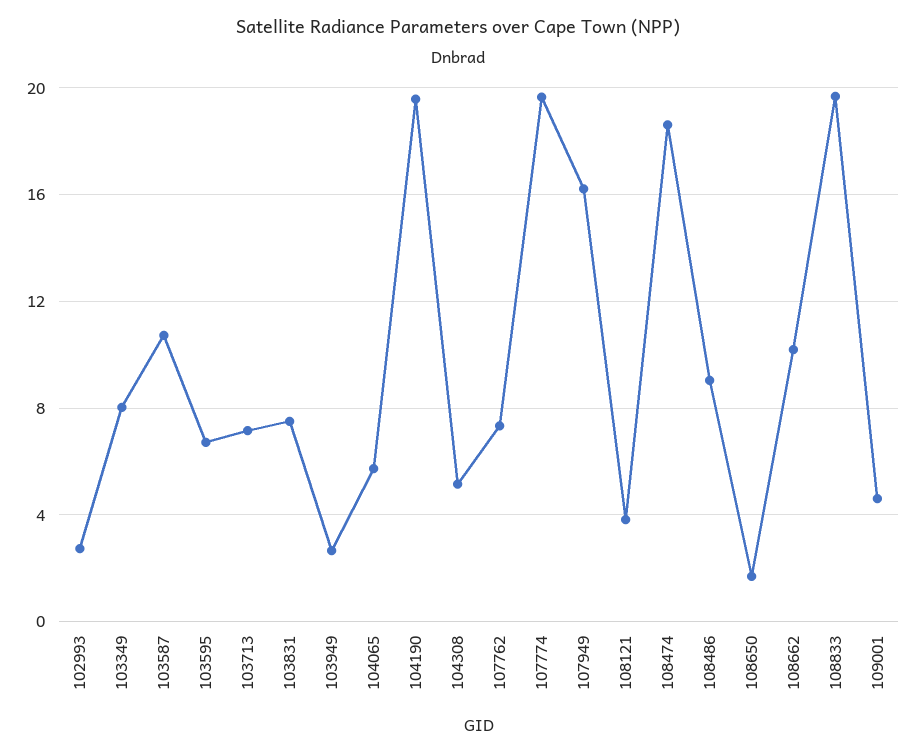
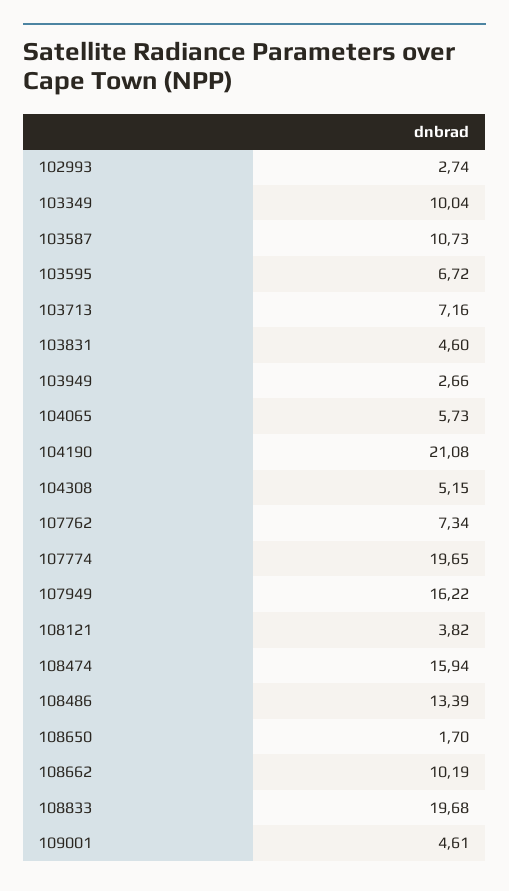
  {
    "102993": 2.74,
-   "103349": 8,
+   "103349": 10.04,
    "103587": 10.73,
    "103595": 6.72,
    "103713": 7.16,
-   "103831": 7.5,
+   "103831": 4.6,
    "103949": 2.66,
    "104065": 5.73,
-   "104190": 19.5,
+   "104190": 21.08,
    "104308": 5.15,
    "107762": 7.34,
    "107774": 19.65,
    "107949": 16.22,
    "108121": 3.82,
-   "108474": 18.5,
+   "108474": 15.94,
-   "108486": 9,
+   "108486": 13.39,
    "108650": 1.7,
    "108662": 10.19,
    "108833": 19.68,
    "109001": 4.61
  }

